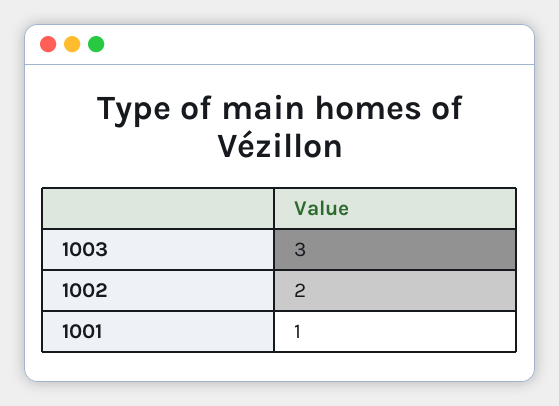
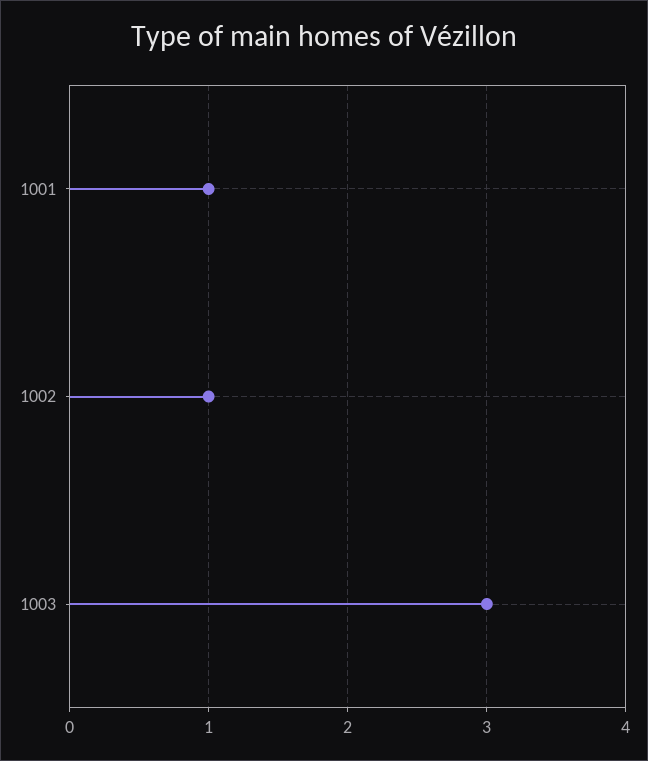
  {
    "1003": 3,
-   "1002": 2,
+   "1002": 1,
    "1001": 1
  }

